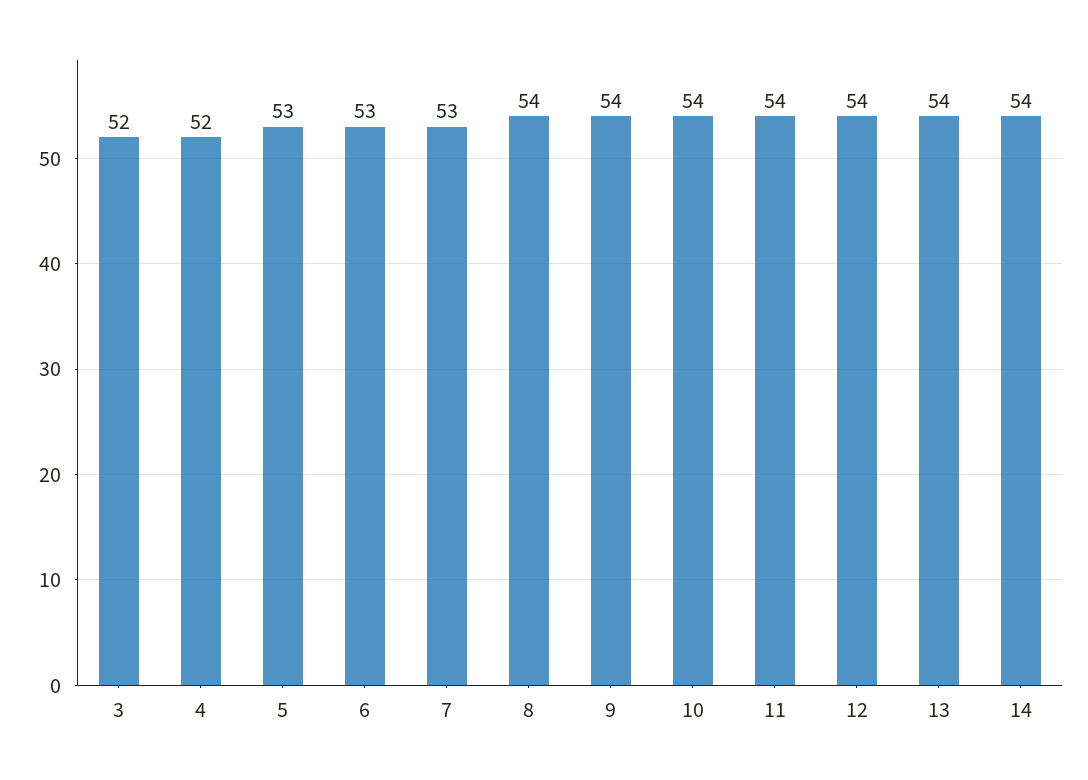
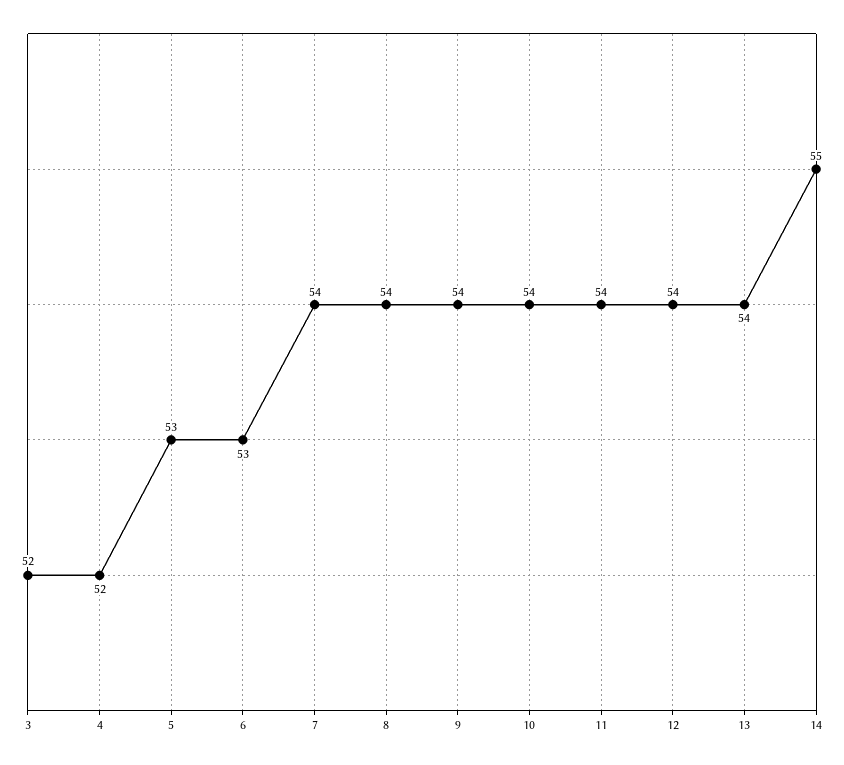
  {
    "3": 52,
    "4": 52,
    "5": 53,
    "6": 53,
-   "7": 53,
+   "7": 54,
    "8": 54,
    "9": 54,
    "10": 54,
    "11": 54,
    "12": 54,
    "13": 54,
-   "14": 54
+   "14": 55
  }

